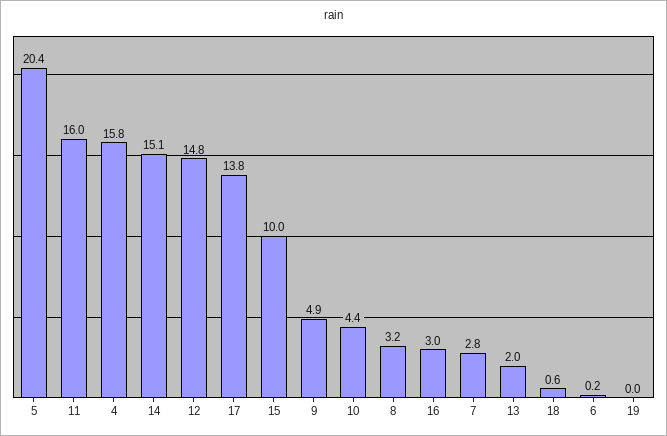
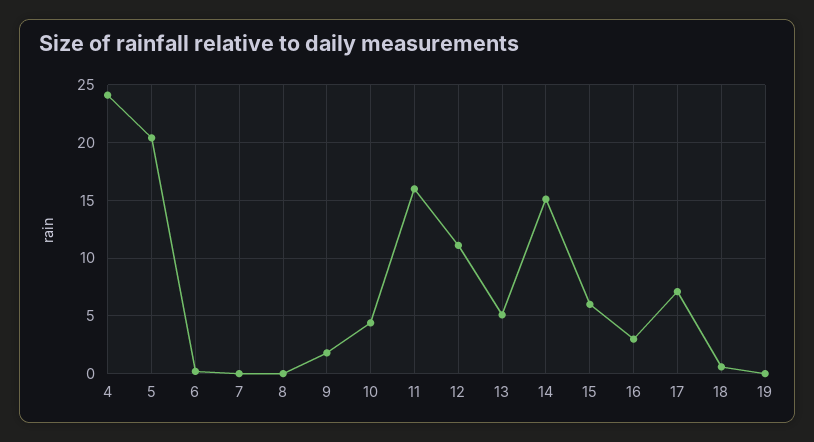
  {
    "5": 20.4,
    "11": 16,
-   "4": 15.8,
+   "4": 24,
    "14": 15.1,
-   "12": 14.8,
+   "12": 11,
-   "17": 13.8,
+   "17": 7,
-   "15": 10,
+   "15": 6,
-   "9": 4.9,
+   "9": 2,
    "10": 4.4,
-   "8": 3.2,
+   "8": 0,
    "16": 3,
-   "7": 2.8,
+   "7": 0,
-   "13": 2,
+   "13": 5,
    "18": 0.6,
    "6": 0.2,
    "19": 0
  }

